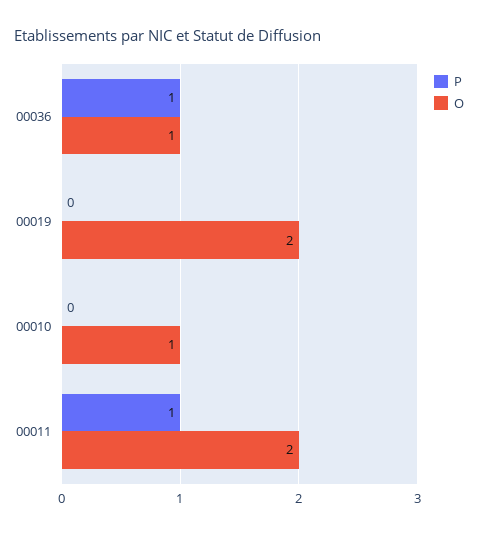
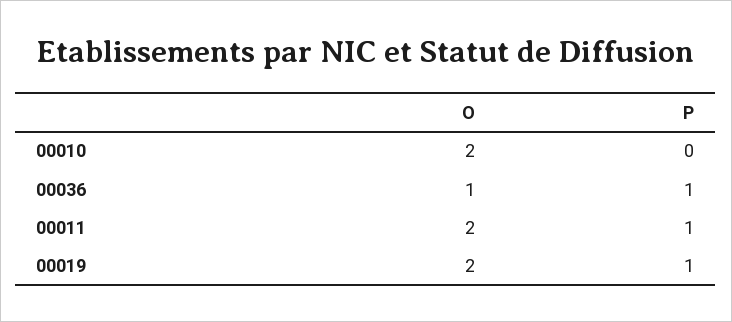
  {
    "P": {
      "00036": 1,
-     "00019": 0,
+     "00019": 1,
      "00010": 0,
      "00011": 1
    },
    "O": {
      "00036": 1,
      "00019": 2,
-     "00010": 1,
+     "00010": 2,
      "00011": 2
    }
  }

